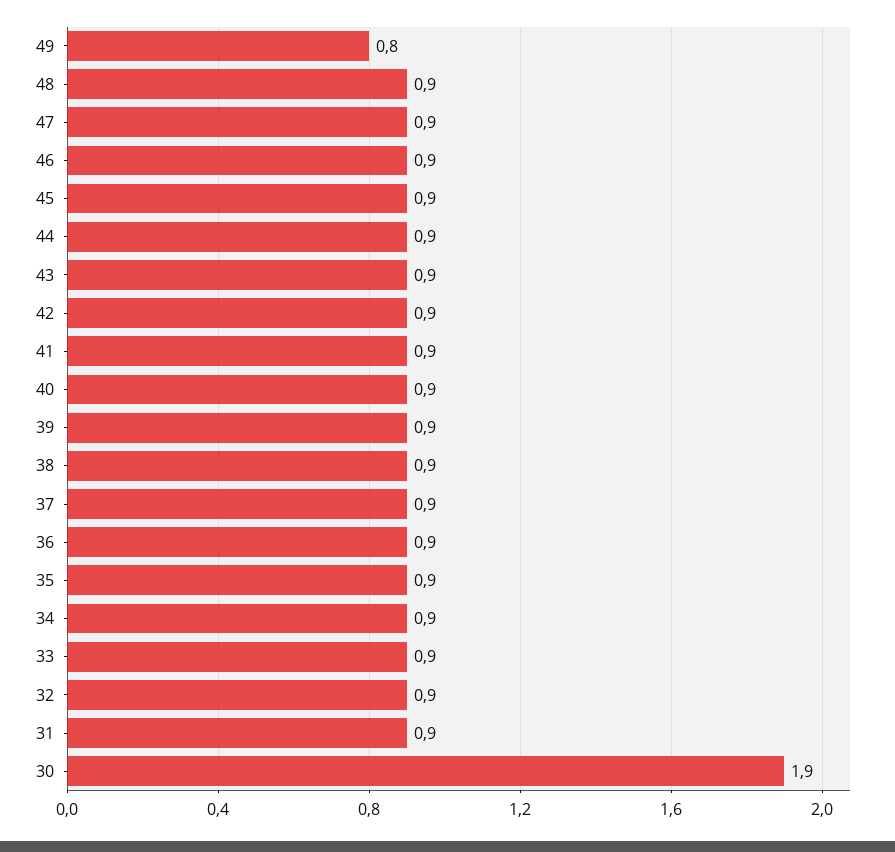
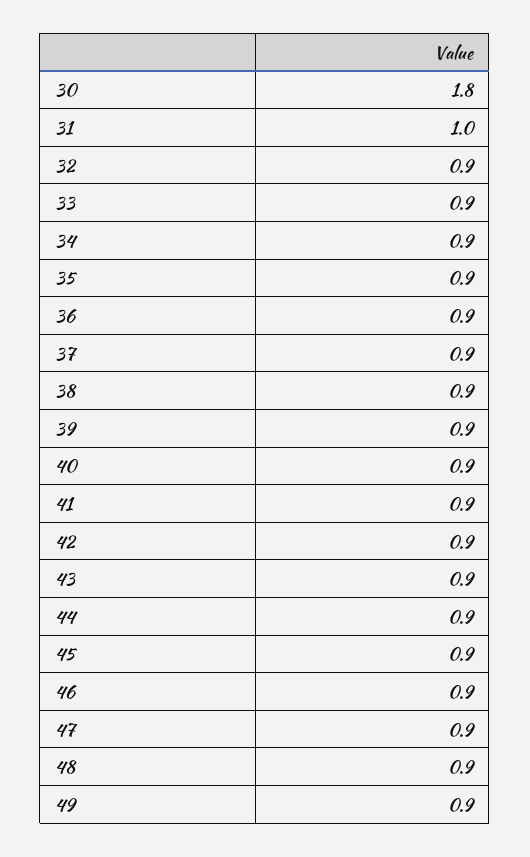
  {
-   "49": 0.8,
+   "49": 0.9,
    "48": 0.9,
    "47": 0.9,
    "46": 0.9,
    "45": 0.9,
    "44": 0.9,
    "43": 0.9,
    "42": 0.9,
    "41": 0.9,
    "40": 0.9,
    "39": 0.9,
    "38": 0.9,
    "37": 0.9,
    "36": 0.9,
    "35": 0.9,
    "34": 0.9,
    "33": 0.9,
    "32": 0.9,
-   "31": 0.9,
+   "31": 1,
-   "30": 1.9
+   "30": 1.8
  }

